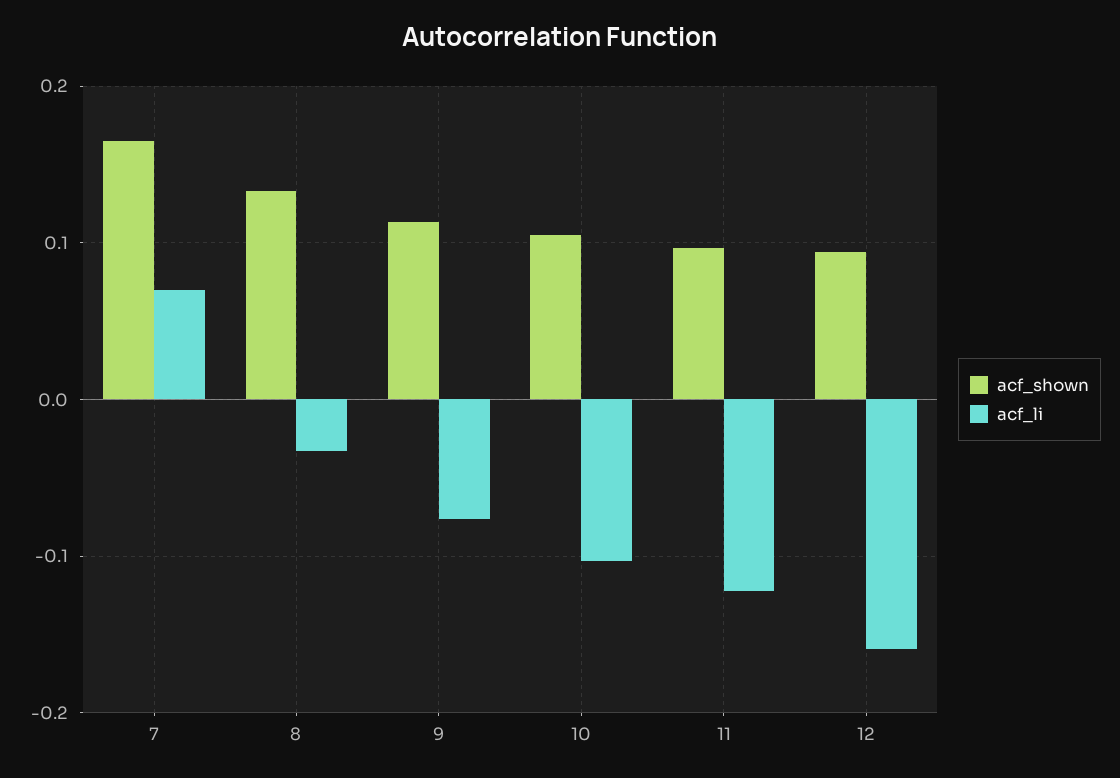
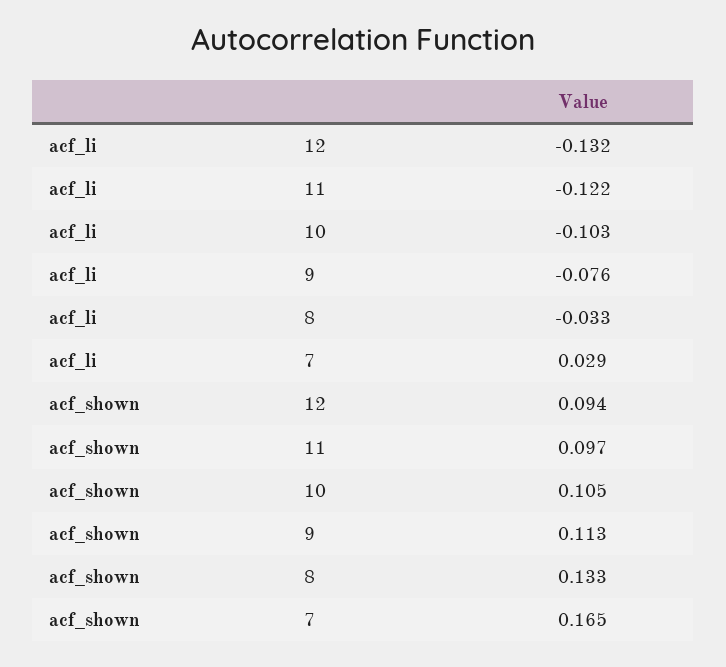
  {
    "acf_shown": {
      "7": 0.165,
      "8": 0.133,
      "9": 0.113,
      "10": 0.105,
      "11": 0.097,
      "12": 0.094
    },
    "acf_li": {
-     "7": 0.07,
+     "7": 0.029,
      "8": -0.033,
      "9": -0.076,
      "10": -0.103,
      "11": -0.122,
-     "12": -0.16
+     "12": -0.132
    }
  }

